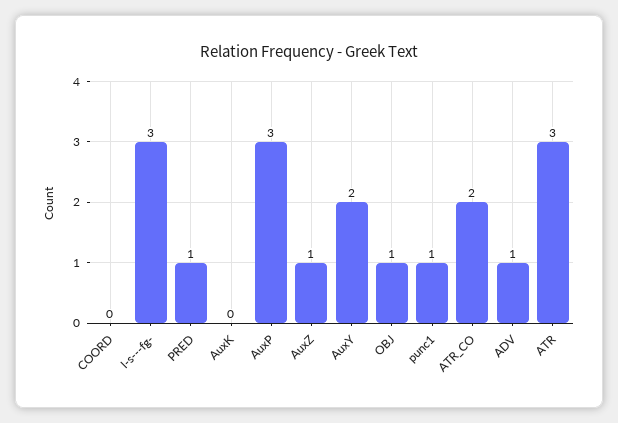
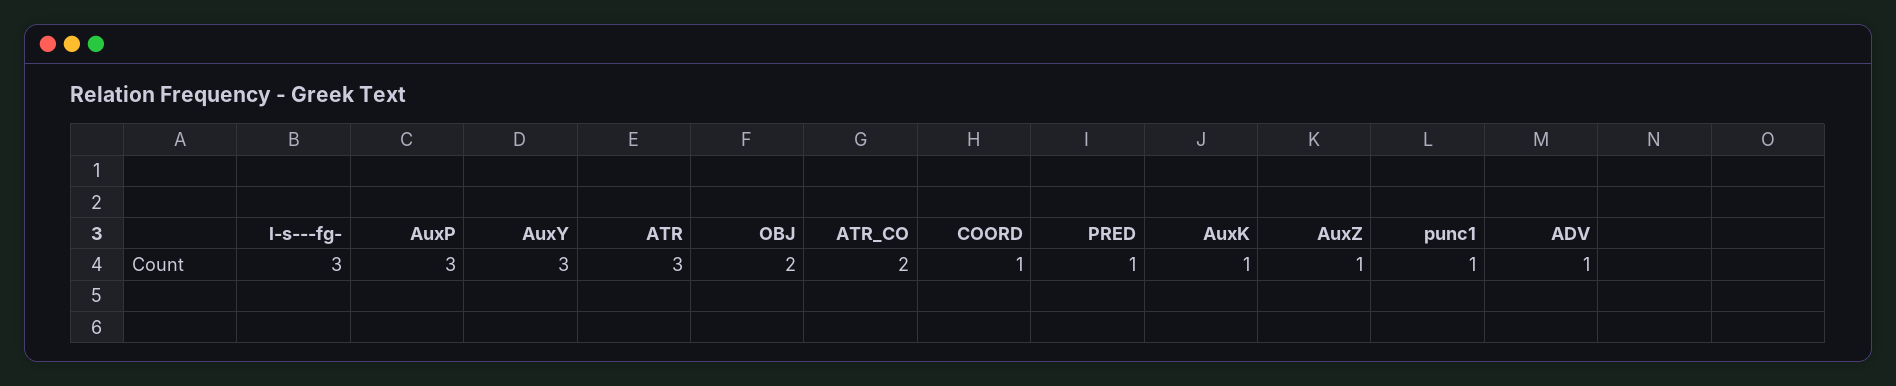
  {
-   "COORD": 0,
+   "COORD": 1,
    "l-s---fg-": 3,
    "PRED": 1,
-   "AuxK": 0,
+   "AuxK": 1,
    "AuxP": 3,
    "AuxZ": 1,
-   "AuxY": 2,
+   "AuxY": 3,
-   "OBJ": 1,
+   "OBJ": 2,
    "punc1": 1,
    "ATR_CO": 2,
    "ADV": 1,
    "ATR": 3
  }

